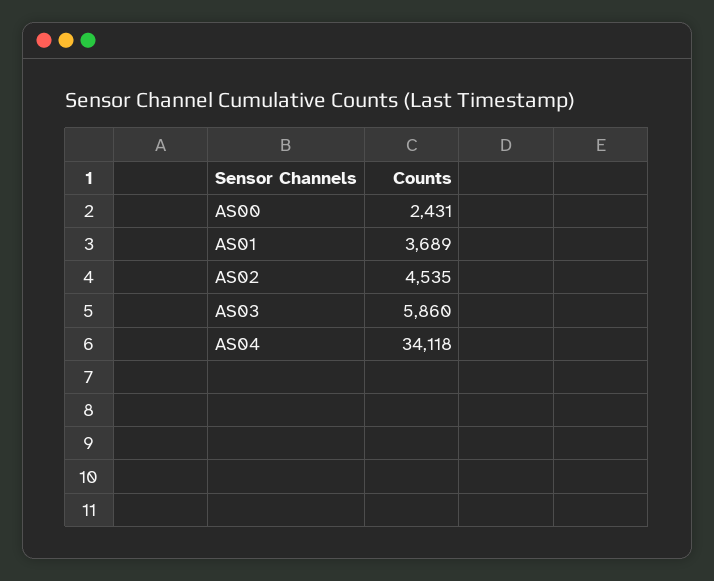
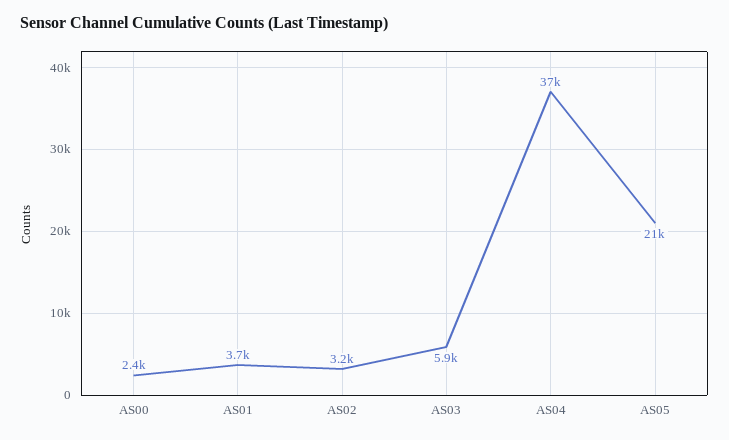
  {
    "AS00": 2431,
    "AS01": 3689,
-   "AS02": 4535,
+   "AS02": 3200,
    "AS03": 5860,
-   "AS04": 34118
+   "AS04": 37000,
+   "AS05": 21000
  }

